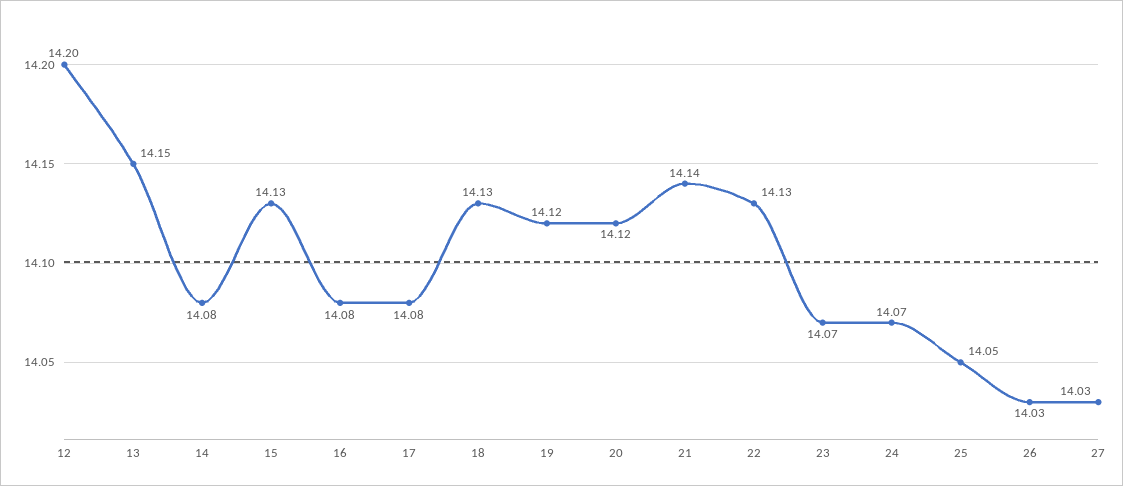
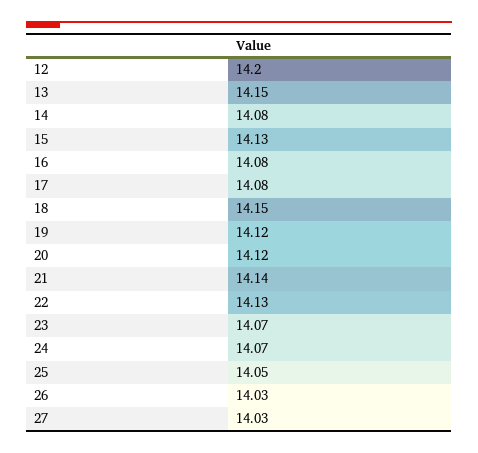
  {
    "12": 14.2,
    "13": 14.15,
    "14": 14.08,
    "15": 14.13,
    "16": 14.08,
    "17": 14.08,
-   "18": 14.13,
+   "18": 14.15,
    "19": 14.12,
    "20": 14.12,
    "21": 14.14,
    "22": 14.13,
    "23": 14.07,
    "24": 14.07,
    "25": 14.05,
    "26": 14.03,
    "27": 14.03
  }

